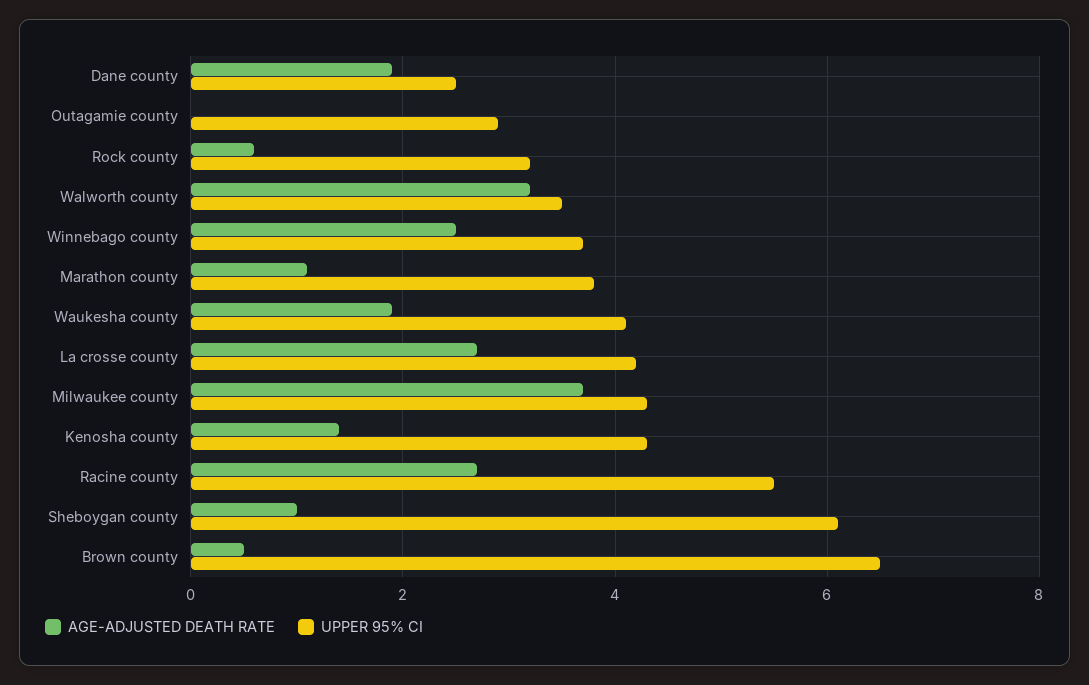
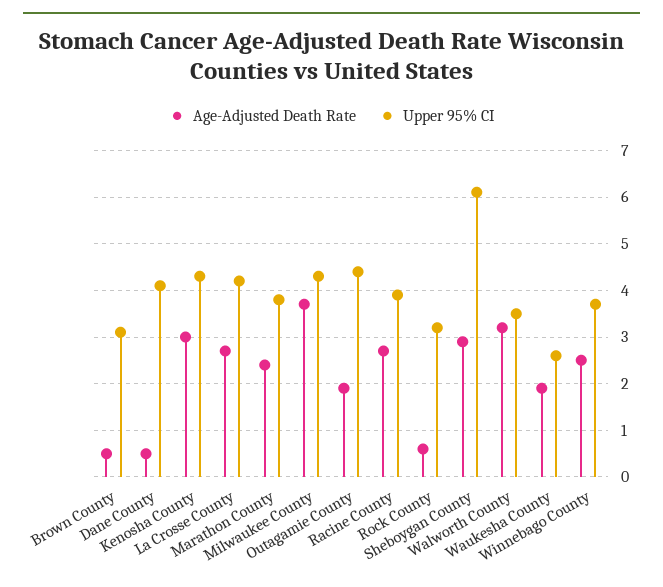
  {
    "AGE-ADJUSTED DEATH RATE": {
-     "Dane county": 2,
+     "Dane county": 0.5,
-     "Outagamie county": 0,
+     "Outagamie county": 2,
      "Rock county": 0.5,
      "Walworth county": 3,
      "Winnebago county": 2.5,
-     "Marathon county": 1,
+     "Marathon county": 2.5,
      "Waukesha county": 2,
      "La crosse county": 2.5,
      "Milwaukee county": 3.5,
-     "Kenosha county": 1.5,
+     "Kenosha county": 3,
      "Racine county": 2.5,
-     "Sheboygan county": 1,
+     "Sheboygan county": 3,
      "Brown county": 0.5
    },
    "UPPER 95% CI": {
-     "Dane county": 2.5,
+     "Dane county": 4,
-     "Outagamie county": 3,
+     "Outagamie county": 4.5,
      "Rock county": 3,
      "Walworth county": 3.5,
      "Winnebago county": 3.5,
      "Marathon county": 4,
-     "Waukesha county": 4,
+     "Waukesha county": 2.5,
      "La crosse county": 4,
      "Milwaukee county": 4.5,
      "Kenosha county": 4.5,
-     "Racine county": 5.5,
+     "Racine county": 4,
      "Sheboygan county": 6,
-     "Brown county": 6.5
+     "Brown county": 3
    }
  }

